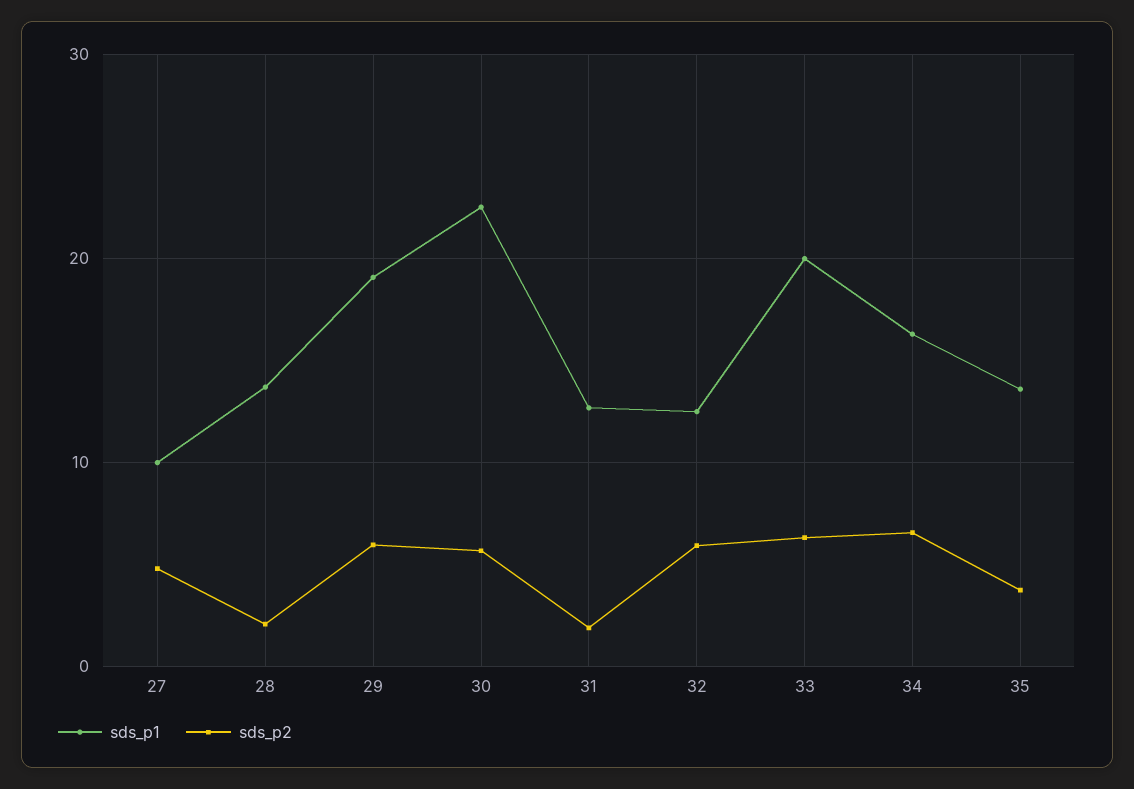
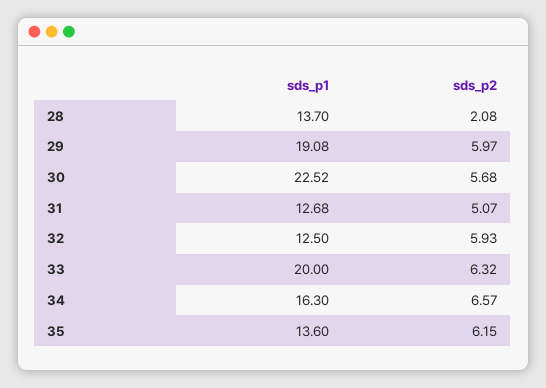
  {
    "sds_p1": {
-     "27": 10,
      "28": 13.7,
      "29": 19.08,
      "30": 22.52,
      "31": 12.68,
      "32": 12.5,
      "33": 20,
      "34": 16.3,
      "35": 13.6
    },
    "sds_p2": {
-     "27": 5,
      "28": 2.08,
      "29": 5.97,
      "30": 5.68,
-     "31": 2,
+     "31": 5.07,
      "32": 5.93,
      "33": 6.32,
      "34": 6.57,
-     "35": 4
+     "35": 6.15
    }
  }

